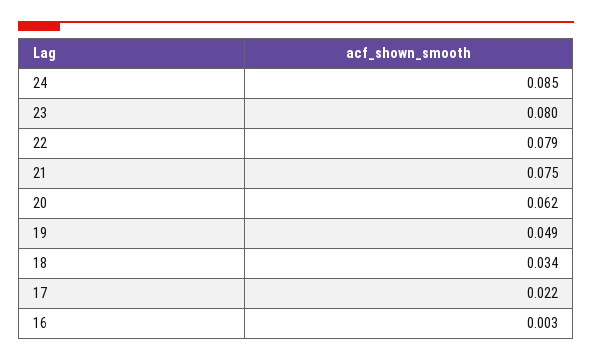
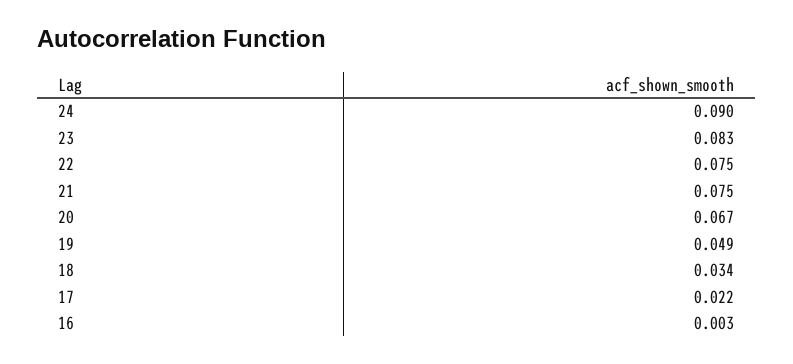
  {
-   "24": 0.085,
+   "24": 0.09,
-   "23": 0.08,
+   "23": 0.083,
-   "22": 0.079,
+   "22": 0.075,
    "21": 0.075,
-   "20": 0.062,
+   "20": 0.067,
    "19": 0.049,
    "18": 0.034,
    "17": 0.022,
    "16": 0.003
  }

